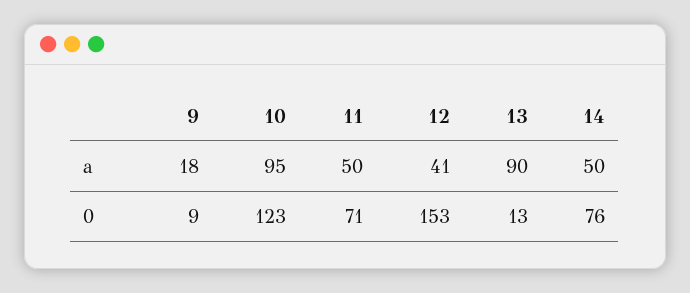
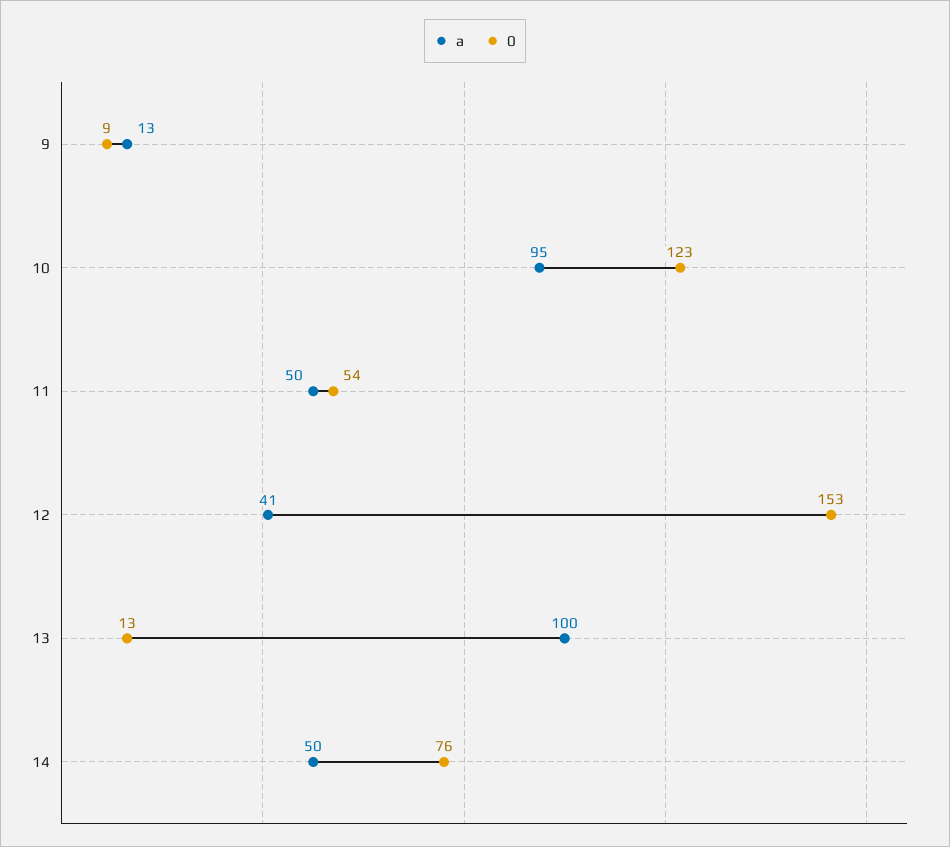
  {
    "a": {
-     "9": 18,
+     "9": 13,
      "10": 95,
      "11": 50,
      "12": 41,
-     "13": 90,
+     "13": 100,
      "14": 50
    },
    "0": {
      "9": 9,
      "10": 123,
-     "11": 71,
+     "11": 54,
      "12": 153,
      "13": 13,
      "14": 76
    }
  }

